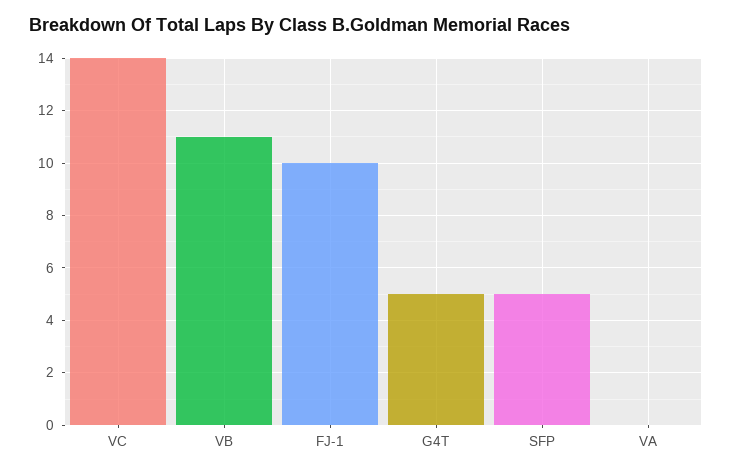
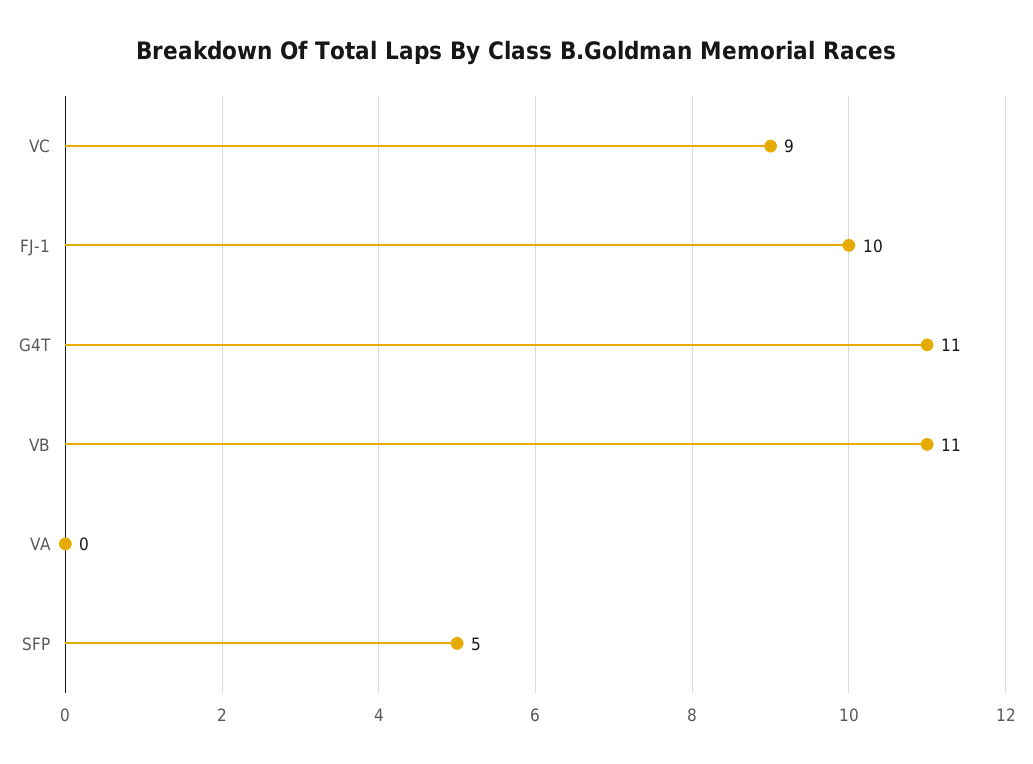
  {
-   "VC": 14,
+   "VC": 9,
    "VB": 11,
    "FJ-1": 10,
-   "G4T": 5,
+   "G4T": 11,
    "SFP": 5,
    "VA": 0
  }

